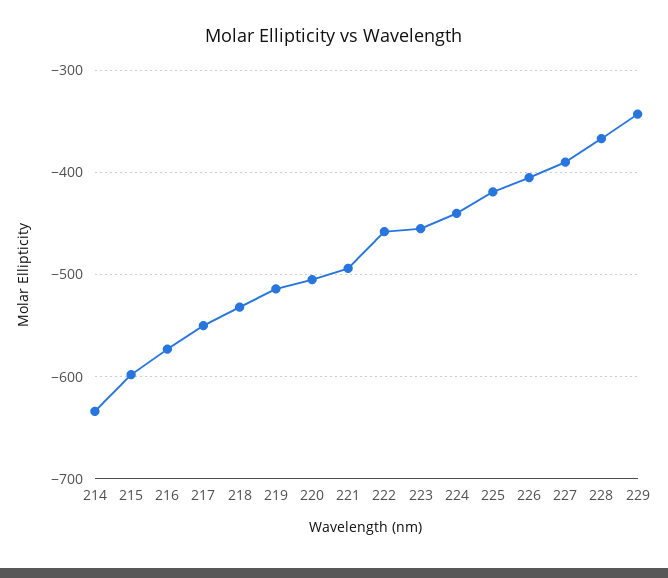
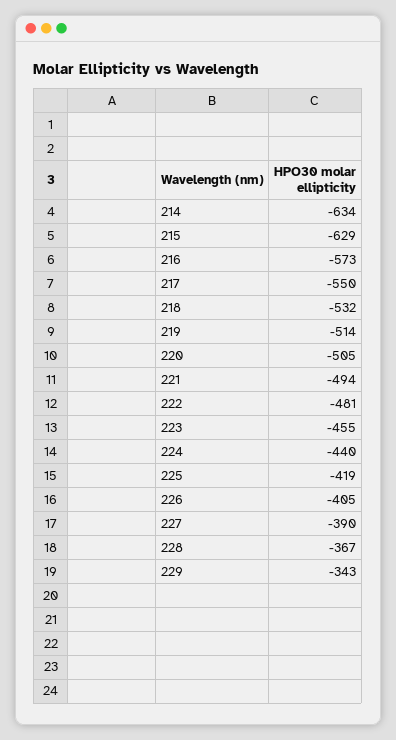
  {
    "214": -634,
-   "215": -600,
+   "215": -629,
    "216": -573,
    "217": -550,
    "218": -532,
    "219": -514,
    "220": -505,
    "221": -494,
-   "222": -460,
+   "222": -481,
    "223": -455,
    "224": -440,
    "225": -419,
    "226": -405,
    "227": -390,
    "228": -367,
    "229": -343
  }

